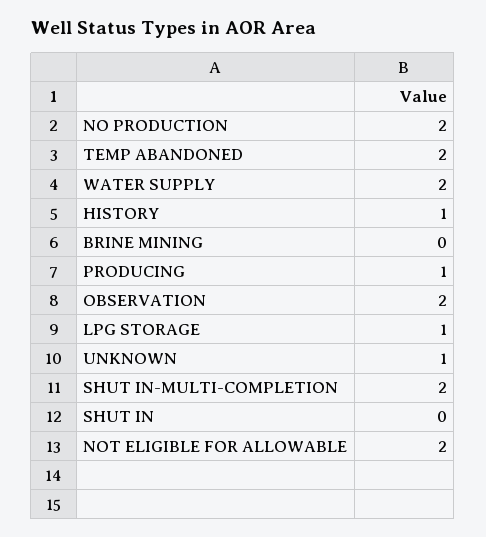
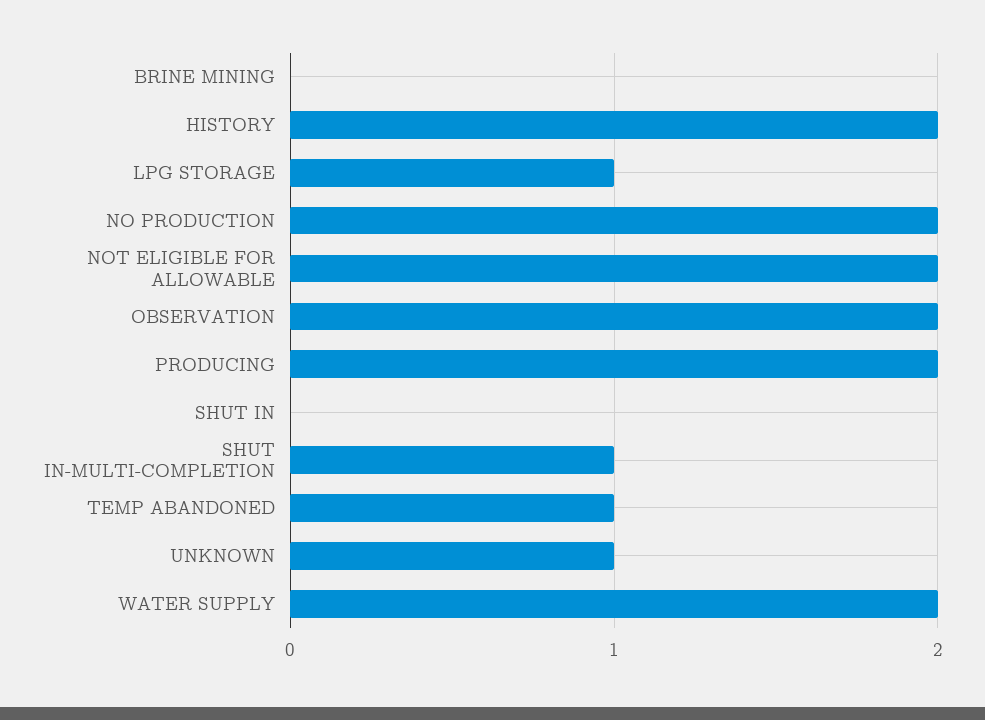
  {
    "NO PRODUCTION": 2,
-   "TEMP ABANDONED": 2,
+   "TEMP ABANDONED": 1,
    "WATER SUPPLY": 2,
-   "HISTORY": 1,
+   "HISTORY": 2,
    "BRINE MINING": 0,
-   "PRODUCING": 1,
+   "PRODUCING": 2,
    "OBSERVATION": 2,
    "LPG STORAGE": 1,
    "UNKNOWN": 1,
-   "SHUT IN-MULTI-COMPLETION": 2,
+   "SHUT IN-MULTI-COMPLETION": 1,
    "SHUT IN": 0,
    "NOT ELIGIBLE FOR ALLOWABLE": 2
  }

